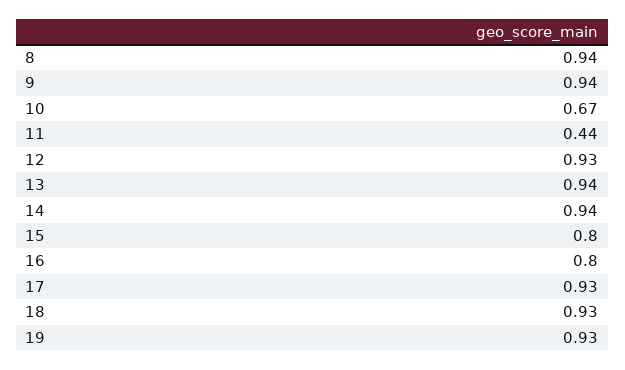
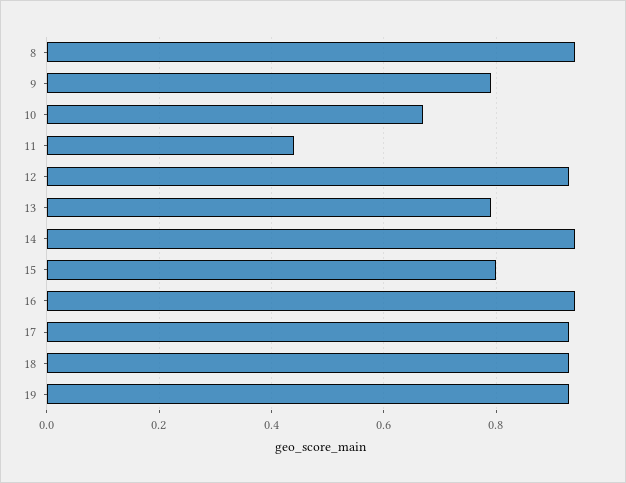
  {
    "8": 0.94,
-   "9": 0.94,
+   "9": 0.8,
    "10": 0.67,
    "11": 0.44,
    "12": 0.93,
-   "13": 0.94,
+   "13": 0.8,
    "14": 0.94,
    "15": 0.8,
-   "16": 0.8,
+   "16": 0.95,
    "17": 0.93,
    "18": 0.93,
    "19": 0.93
  }

